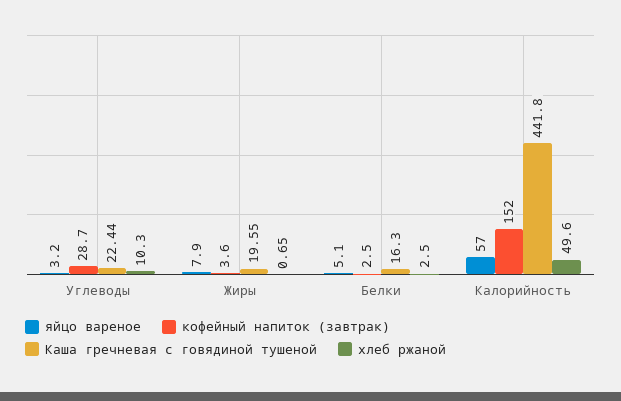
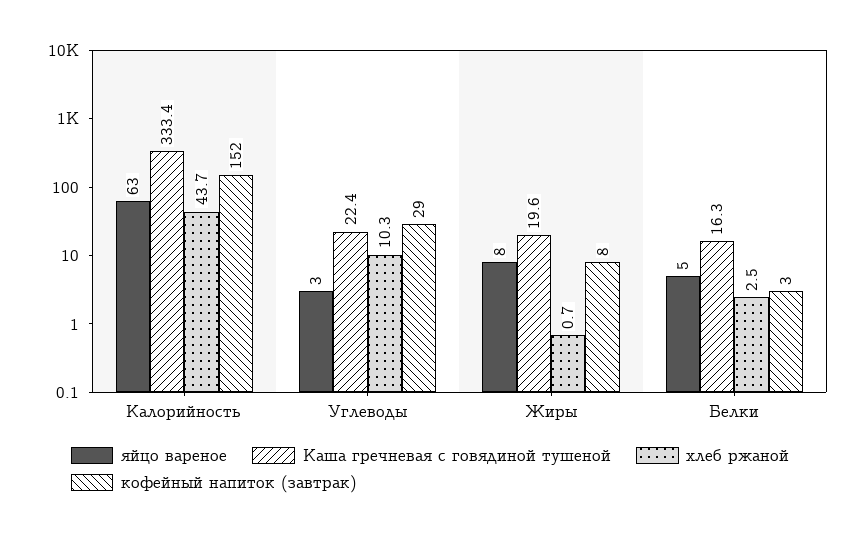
  {
    "яйцо вареное": {
      "Углеводы": 3.2,
      "Жиры": 7.9,
      "Белки": 5.1,
-     "Калорийность": 57
+     "Калорийность": 63
    },
    "кофейный напиток (завтрак)": {
      "Углеводы": 28.7,
-     "Жиры": 3.6,
+     "Жиры": 8,
      "Белки": 2.5,
      "Калорийность": 152
    },
    "Каша гречневая с говядиной тушеной": {
      "Углеводы": 22.44,
      "Жиры": 19.55,
      "Белки": 16.3,
-     "Калорийность": 441.8
+     "Калорийность": 333.4
    },
    "хлеб ржаной": {
      "Углеводы": 10.3,
      "Жиры": 0.65,
      "Белки": 2.5,
-     "Калорийность": 49.6
+     "Калорийность": 43.7
    }
  }

